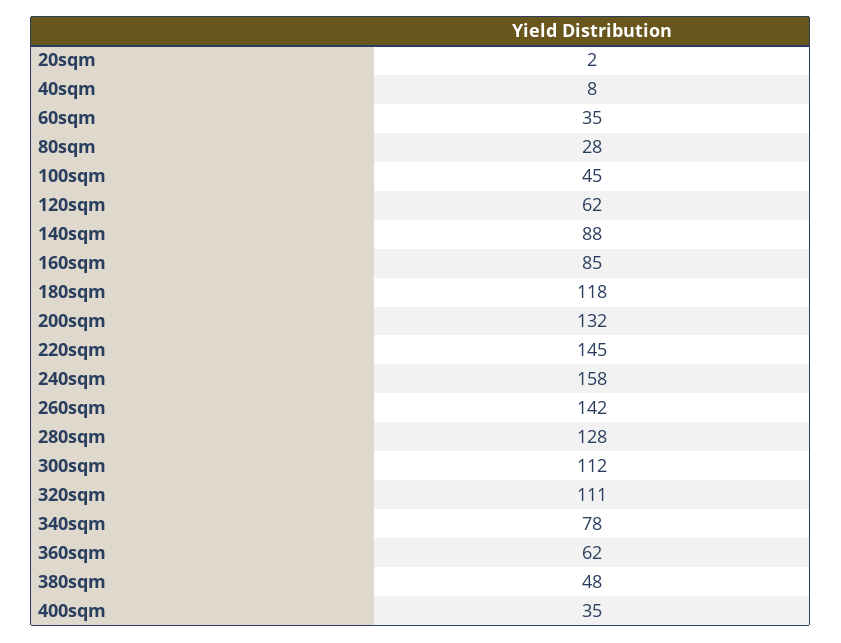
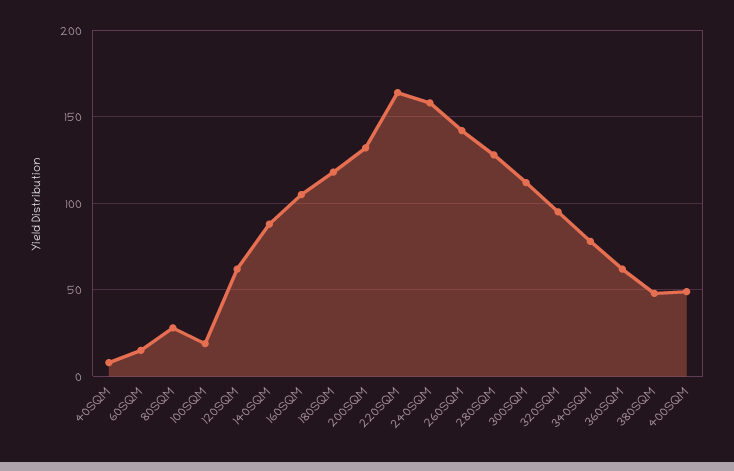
  {
-   "20sqm": 2,
    "40sqm": 8,
-   "60sqm": 35,
+   "60sqm": 15,
    "80sqm": 28,
-   "100sqm": 45,
+   "100sqm": 20,
    "120sqm": 62,
    "140sqm": 88,
-   "160sqm": 85,
+   "160sqm": 105,
    "180sqm": 118,
    "200sqm": 132,
-   "220sqm": 145,
+   "220sqm": 165,
    "240sqm": 158,
    "260sqm": 142,
    "280sqm": 128,
    "300sqm": 112,
-   "320sqm": 111,
+   "320sqm": 95,
    "340sqm": 78,
    "360sqm": 62,
    "380sqm": 48,
-   "400sqm": 35
+   "400sqm": 50
  }

